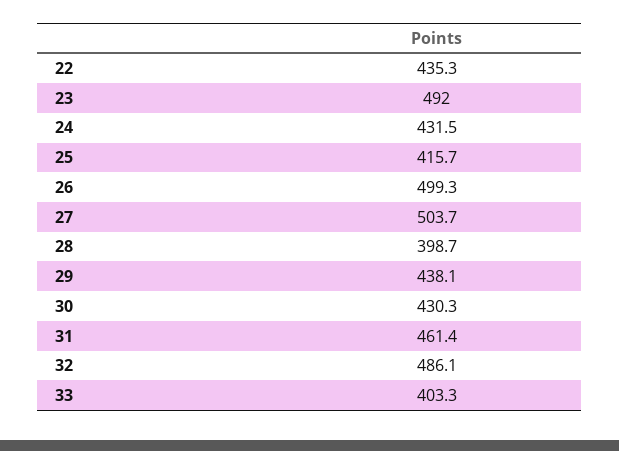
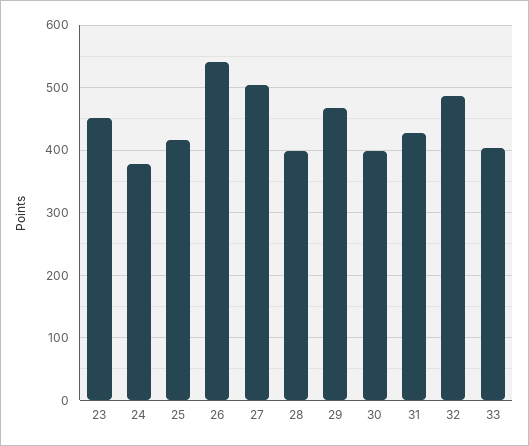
  {
-   "22": 435.3,
-   "23": 492,
+   "23": 450,
-   "24": 431.5,
+   "24": 380,
    "25": 415.7,
-   "26": 499.3,
+   "26": 540,
    "27": 503.7,
    "28": 398.7,
-   "29": 438.1,
+   "29": 470,
-   "30": 430.3,
+   "30": 400,
-   "31": 461.4,
+   "31": 430,
    "32": 486.1,
    "33": 403.3
  }

